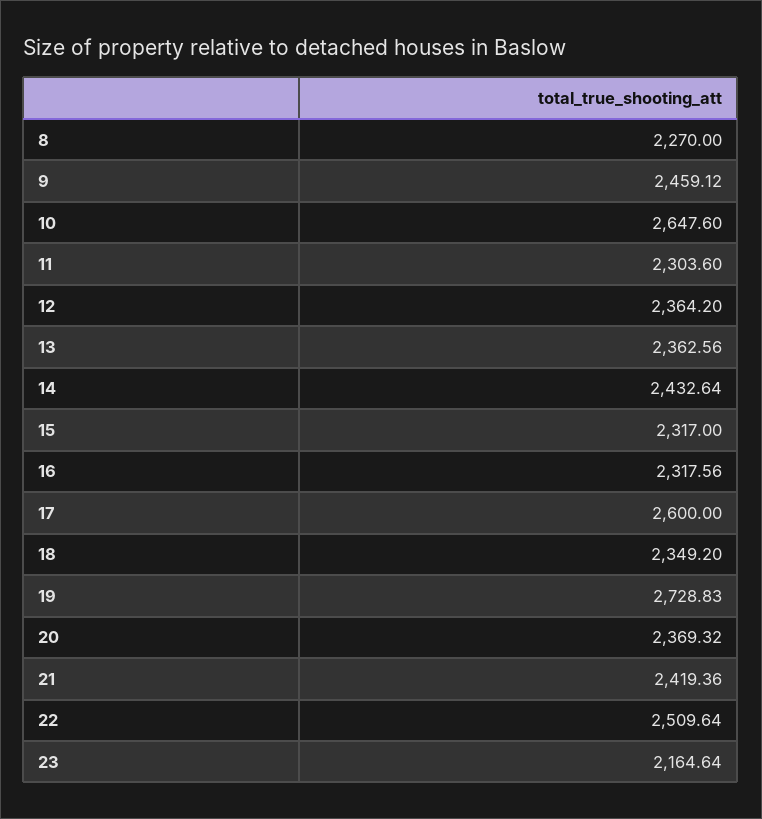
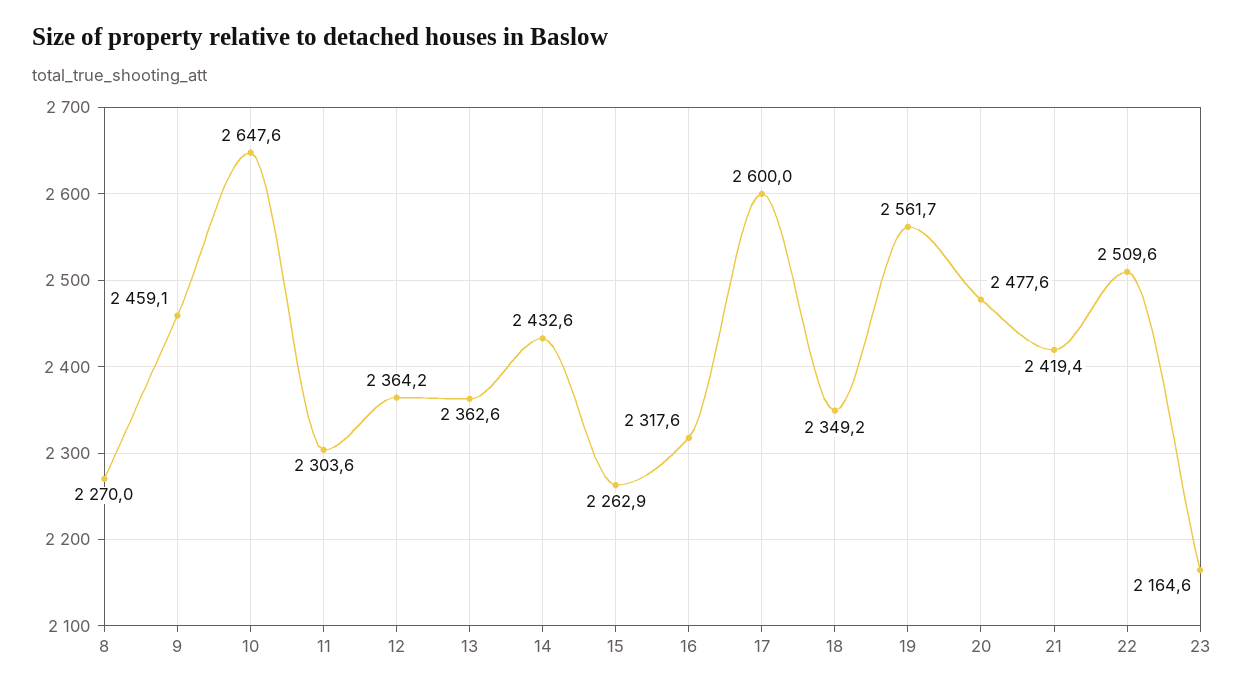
  {
    "8": 2270,
    "9": 2459.12,
    "10": 2647.6,
    "11": 2303.6,
    "12": 2364.2,
    "13": 2362.56,
    "14": 2432.64,
-   "15": 2317,
+   "15": 2262.9,
    "16": 2317.56,
    "17": 2600,
    "18": 2349.2,
-   "19": 2728.83,
+   "19": 2561.7,
-   "20": 2369.32,
+   "20": 2477.6,
    "21": 2419.36,
    "22": 2509.64,
    "23": 2164.64
  }

